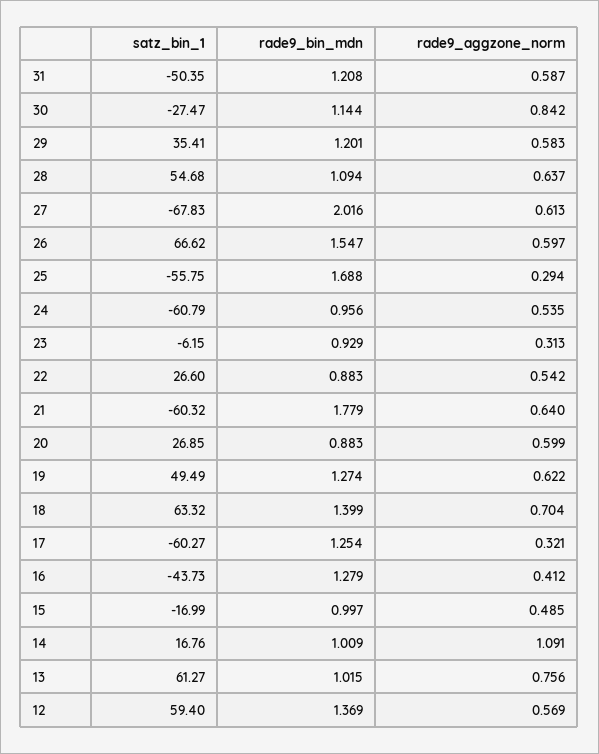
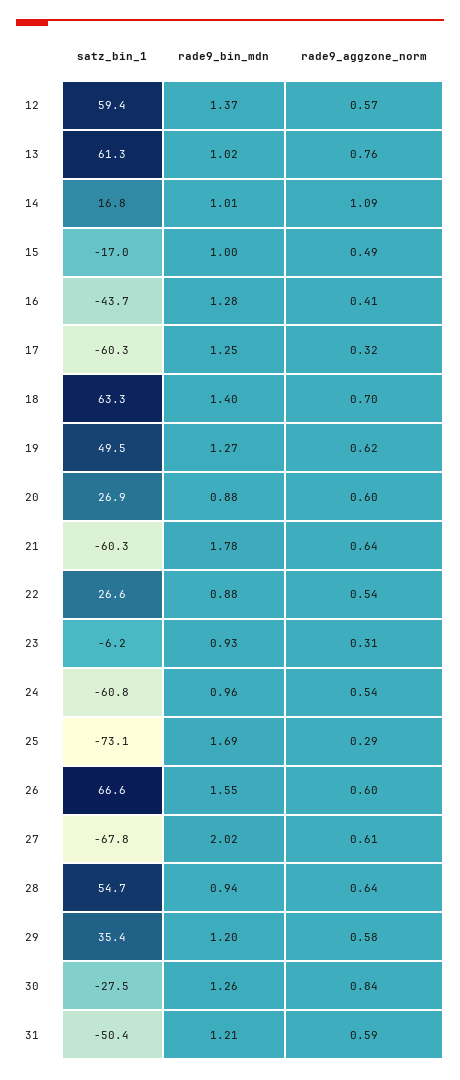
  {
    "satz_bin_1": {
      "31": -50.35,
      "30": -27.47,
      "29": 35.41,
      "28": 54.68,
      "27": -67.83,
      "26": 66.62,
-     "25": -55.75,
+     "25": -73.1,
      "24": -60.79,
      "23": -6.15,
      "22": 26.6,
      "21": -60.32,
      "20": 26.85,
      "19": 49.49,
      "18": 63.32,
      "17": -60.27,
      "16": -43.73,
      "15": -16.99,
      "14": 16.76,
      "13": 61.27,
      "12": 59.4
    },
    "rade9_bin_mdn": {
      "31": 1.208,
-     "30": 1.144,
+     "30": 1.26,
      "29": 1.201,
-     "28": 1.094,
+     "28": 0.94,
      "27": 2.016,
      "26": 1.547,
      "25": 1.688,
      "24": 0.956,
      "23": 0.929,
      "22": 0.883,
      "21": 1.779,
      "20": 0.883,
      "19": 1.274,
      "18": 1.399,
      "17": 1.254,
      "16": 1.279,
      "15": 0.997,
      "14": 1.009,
      "13": 1.015,
      "12": 1.369
    },
    "rade9_aggzone_norm": {
      "31": 0.587,
      "30": 0.842,
      "29": 0.583,
      "28": 0.637,
      "27": 0.613,
      "26": 0.597,
      "25": 0.294,
      "24": 0.535,
      "23": 0.313,
      "22": 0.542,
      "21": 0.64,
      "20": 0.599,
      "19": 0.622,
      "18": 0.704,
      "17": 0.321,
      "16": 0.412,
      "15": 0.485,
      "14": 1.091,
      "13": 0.756,
      "12": 0.569
    }
  }

